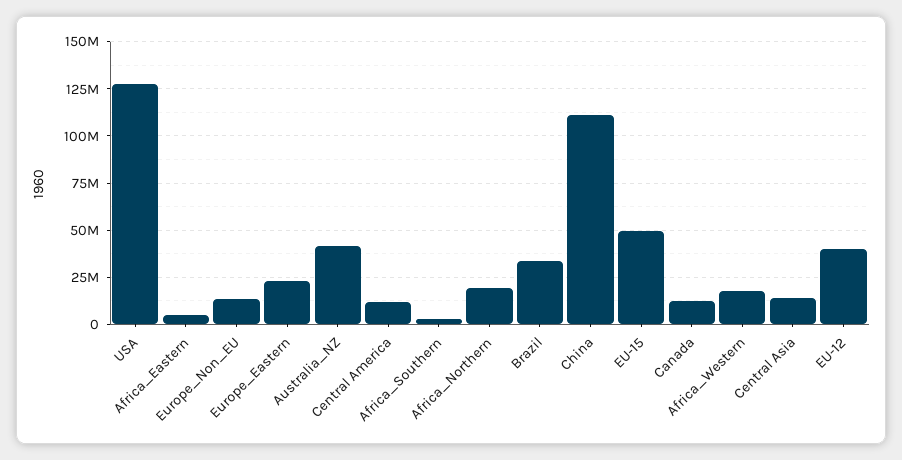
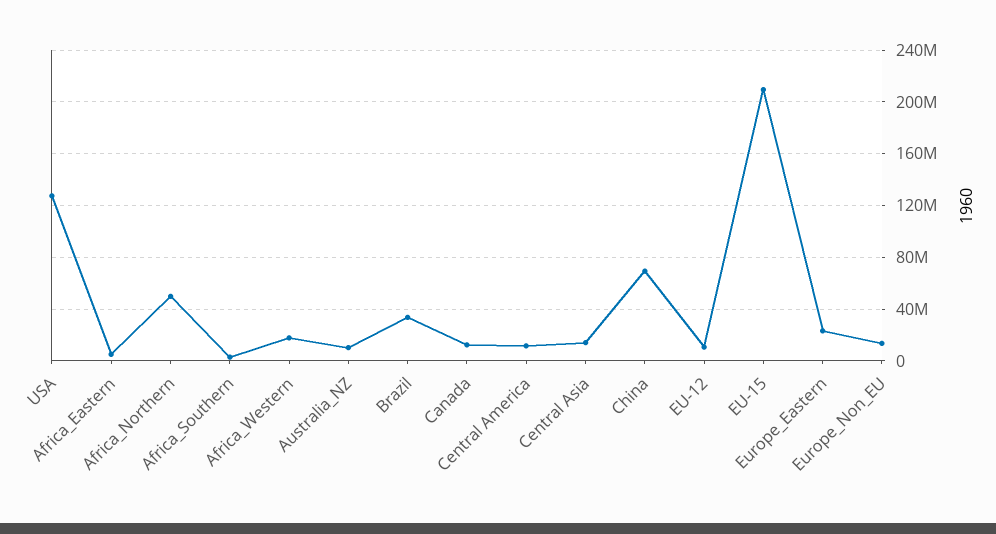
  {
    "USA": 130000000,
    "Africa_Eastern": 5000000,
    "Europe_Non_EU": 15000000,
    "Europe_Eastern": 25000000,
-   "Australia_NZ": 40000000,
+   "Australia_NZ": 10000000,
    "Central America": 10000000,
    "Africa_Southern": 5000000,
-   "Africa_Northern": 20000000,
+   "Africa_Northern": 50000000,
    "Brazil": 35000000,
-   "China": 110000000,
+   "China": 70000000,
-   "EU-15": 50000000,
+   "EU-15": 210000000,
    "Canada": 10000000,
    "Africa_Western": 20000000,
    "Central Asia": 15000000,
-   "EU-12": 40000000
+   "EU-12": 10000000
  }

